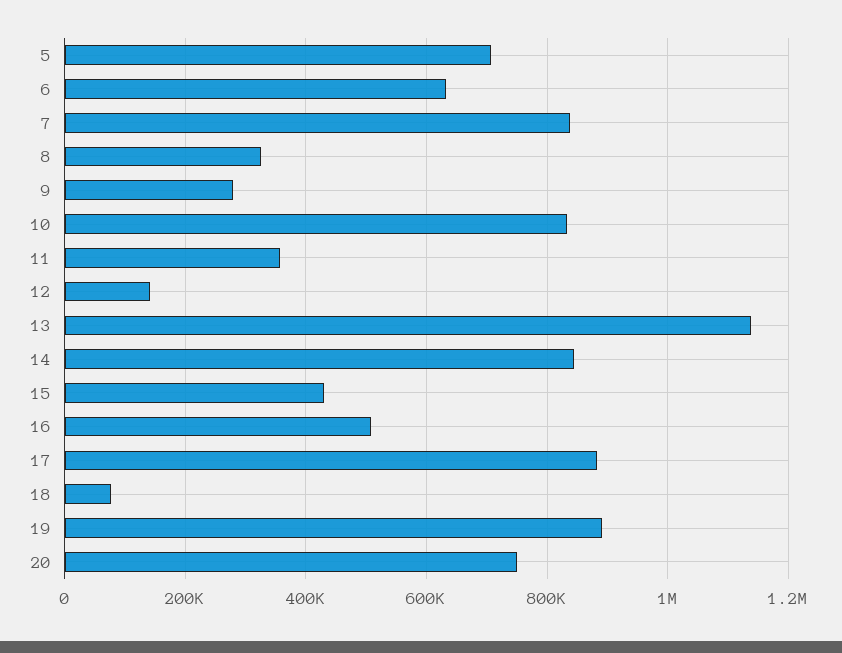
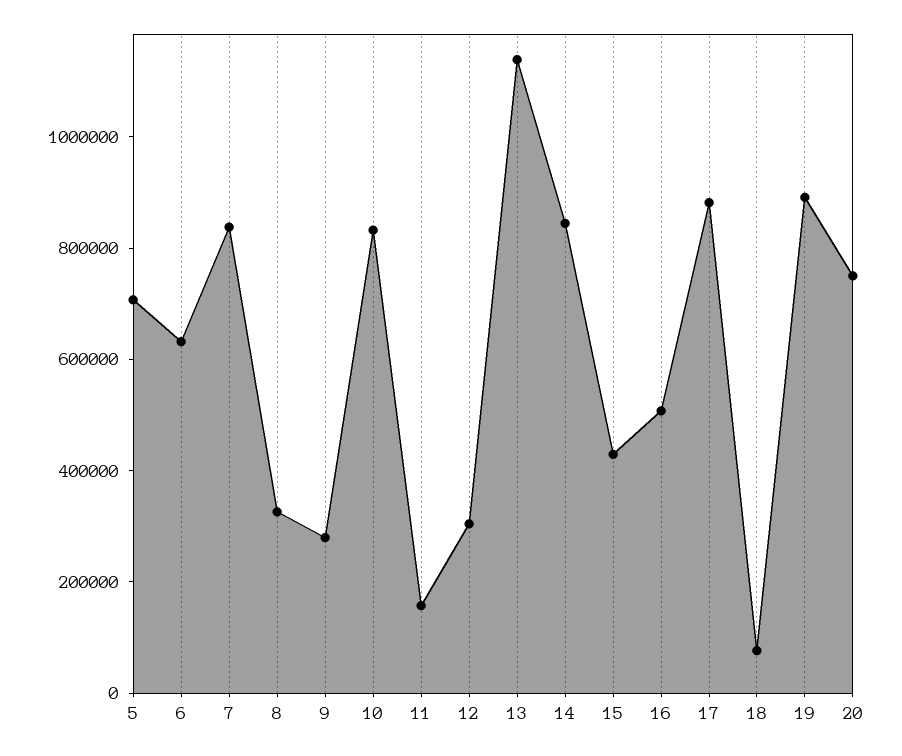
  {
    "5": 700000,
    "6": 640000,
    "7": 840000,
    "8": 320000,
    "9": 280000,
    "10": 840000,
-   "11": 360000,
+   "11": 150000,
-   "12": 140000,
+   "12": 300000,
    "13": 1140000,
    "14": 840000,
    "15": 420000,
    "16": 500000,
    "17": 880000,
    "18": 80000,
    "19": 900000,
    "20": 760000
  }

